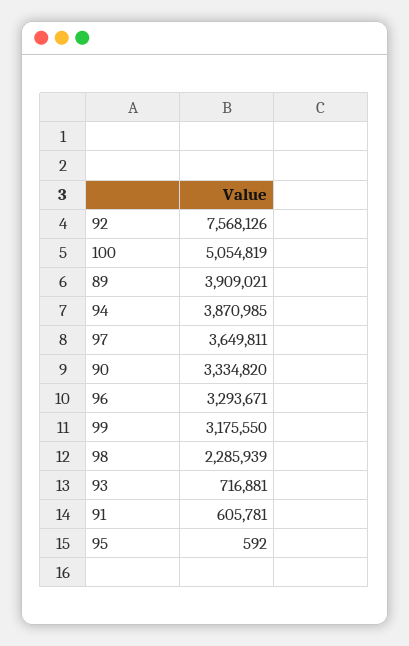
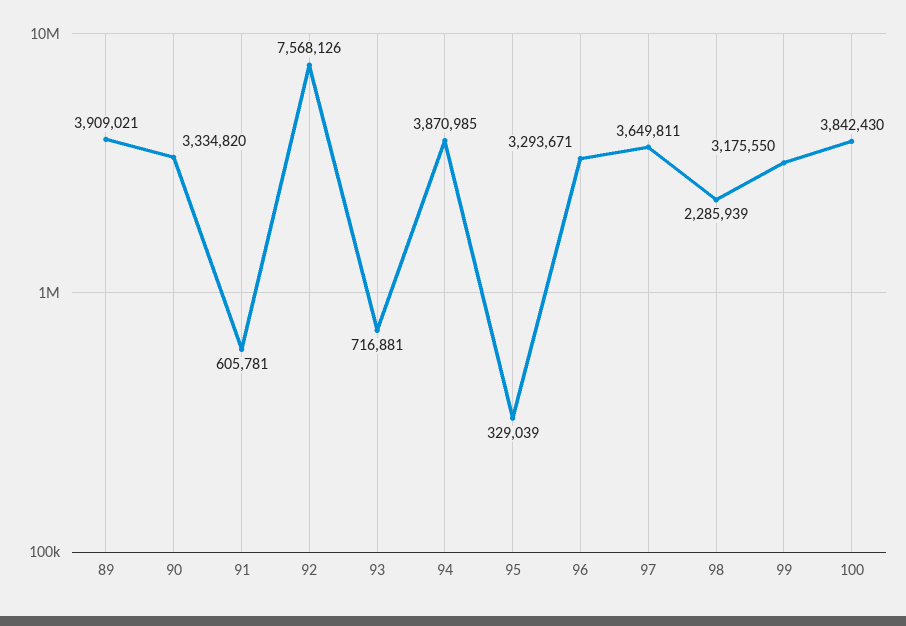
  {
    "92": 7568126,
-   "100": 5054819,
+   "100": 3842430,
    "89": 3909021,
    "94": 3870985,
    "97": 3649811,
    "90": 3334820,
    "96": 3293671,
    "99": 3175550,
    "98": 2285939,
    "93": 716881,
    "91": 605781,
-   "95": 592
+   "95": 329039
  }

